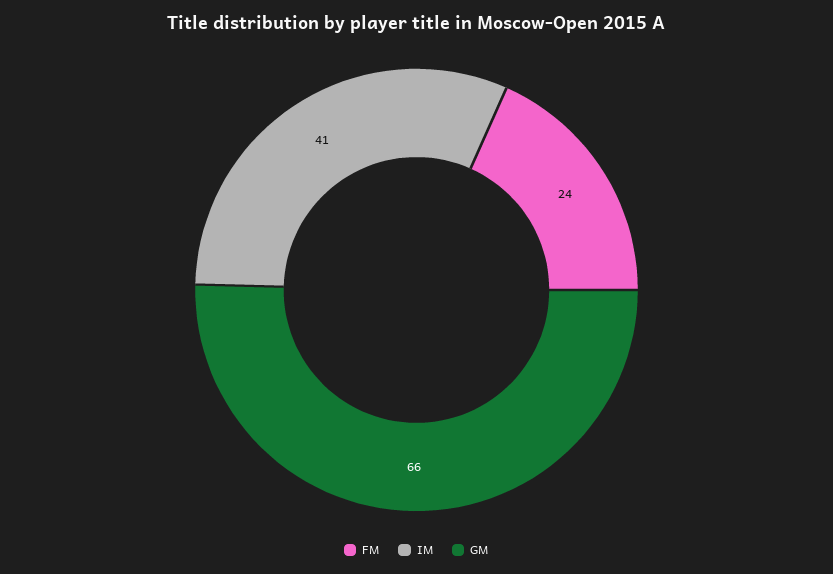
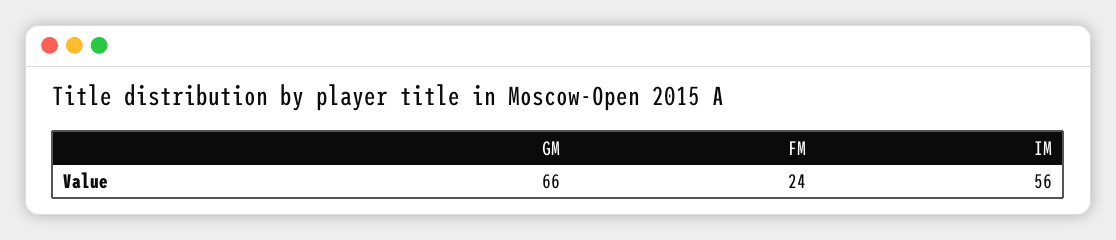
  {
    "FM": 24,
-   "IM": 41,
+   "IM": 56,
    "GM": 66
  }

